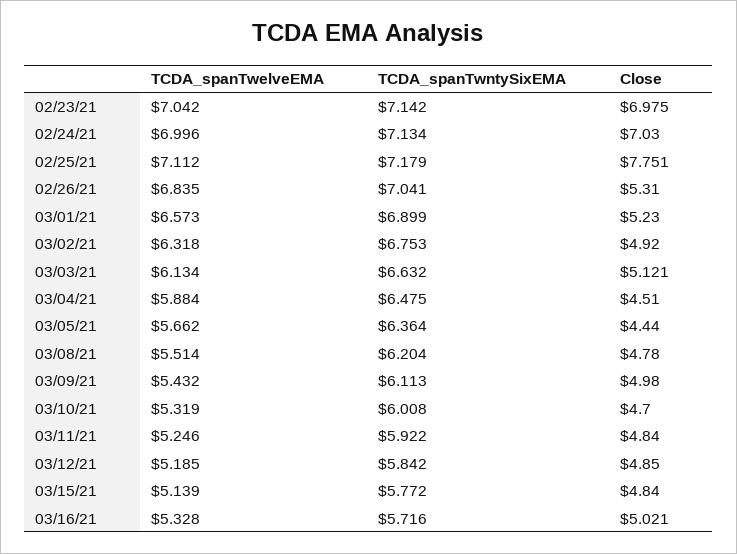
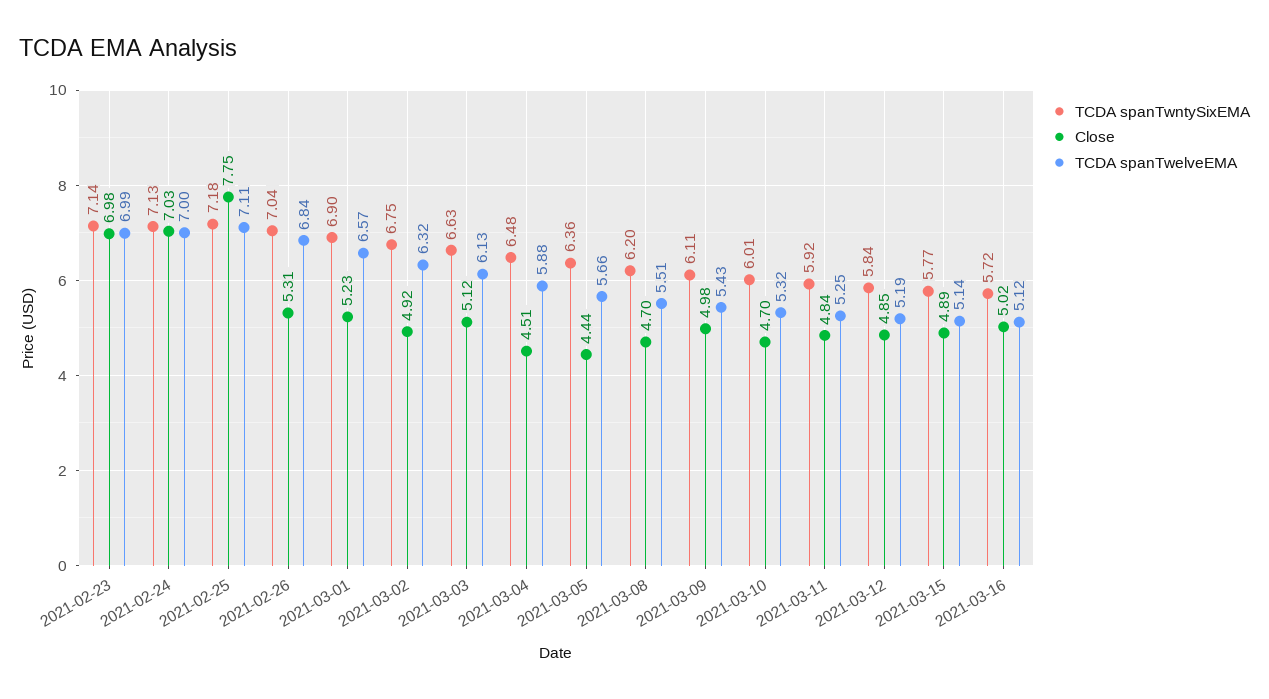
  {
    "TCDA_spanTwelveEMA": {
-     "02/23/21": 7.042,
+     "02/23/21": 6.99,
      "02/24/21": 6.996,
      "02/25/21": 7.112,
      "02/26/21": 6.835,
      "03/01/21": 6.573,
      "03/02/21": 6.318,
      "03/03/21": 6.134,
      "03/04/21": 5.884,
      "03/05/21": 5.662,
      "03/08/21": 5.514,
      "03/09/21": 5.432,
      "03/10/21": 5.319,
      "03/11/21": 5.246,
      "03/12/21": 5.185,
      "03/15/21": 5.139,
-     "03/16/21": 5.328
+     "03/16/21": 5.12
    },
    "TCDA_spanTwntySixEMA": {
      "02/23/21": 7.142,
      "02/24/21": 7.134,
      "02/25/21": 7.179,
      "02/26/21": 7.041,
      "03/01/21": 6.899,
      "03/02/21": 6.753,
      "03/03/21": 6.632,
      "03/04/21": 6.475,
      "03/05/21": 6.364,
      "03/08/21": 6.204,
      "03/09/21": 6.113,
      "03/10/21": 6.008,
      "03/11/21": 5.922,
      "03/12/21": 5.842,
      "03/15/21": 5.772,
      "03/16/21": 5.716
    },
    "Close": {
      "02/23/21": 6.975,
      "02/24/21": 7.03,
      "02/25/21": 7.751,
      "02/26/21": 5.31,
      "03/01/21": 5.23,
      "03/02/21": 4.92,
      "03/03/21": 5.121,
      "03/04/21": 4.51,
      "03/05/21": 4.44,
-     "03/08/21": 4.78,
+     "03/08/21": 4.7,
      "03/09/21": 4.98,
      "03/10/21": 4.7,
      "03/11/21": 4.84,
      "03/12/21": 4.85,
-     "03/15/21": 4.84,
+     "03/15/21": 4.89,
      "03/16/21": 5.021
    }
  }

